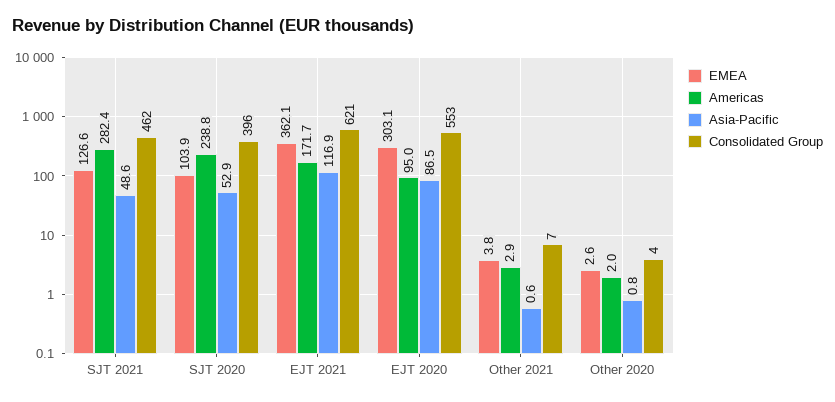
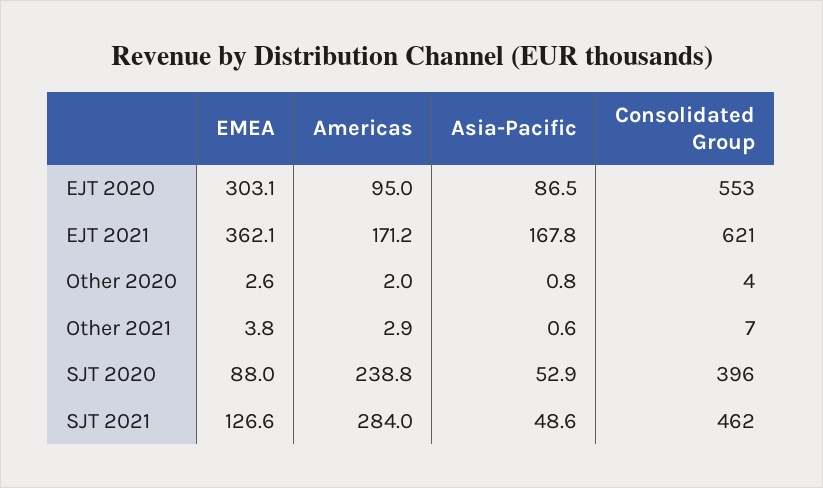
  {
    "EMEA": {
      "SJT 2021": 126.6,
-     "SJT 2020": 103.9,
+     "SJT 2020": 88,
      "EJT 2021": 362.1,
      "EJT 2020": 303.1,
      "Other 2021": 3.8,
      "Other 2020": 2.6
    },
    "Americas": {
-     "SJT 2021": 282.4,
+     "SJT 2021": 284,
      "SJT 2020": 238.8,
-     "EJT 2021": 171.7,
+     "EJT 2021": 171.2,
      "EJT 2020": 95,
      "Other 2021": 2.9,
      "Other 2020": 2
    },
    "Asia-Pacific": {
      "SJT 2021": 48.6,
      "SJT 2020": 52.9,
-     "EJT 2021": 116.9,
+     "EJT 2021": 167.8,
      "EJT 2020": 86.5,
      "Other 2021": 0.6,
      "Other 2020": 0.8
    },
    "Consolidated Group": {
      "SJT 2021": 462,
      "SJT 2020": 396,
      "EJT 2021": 621,
      "EJT 2020": 553,
      "Other 2021": 7,
      "Other 2020": 4
    }
  }

